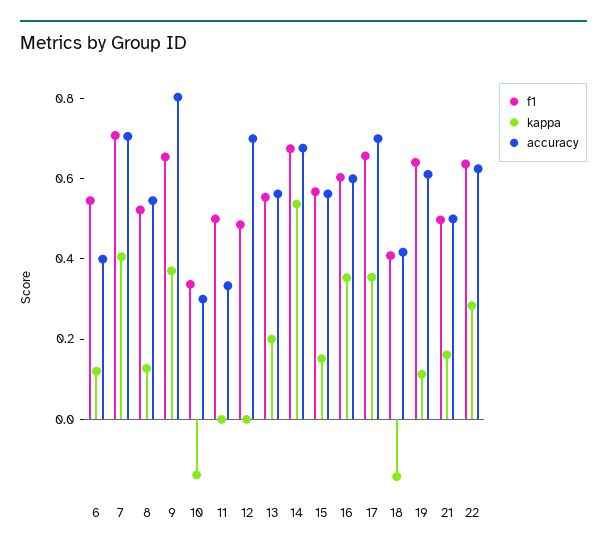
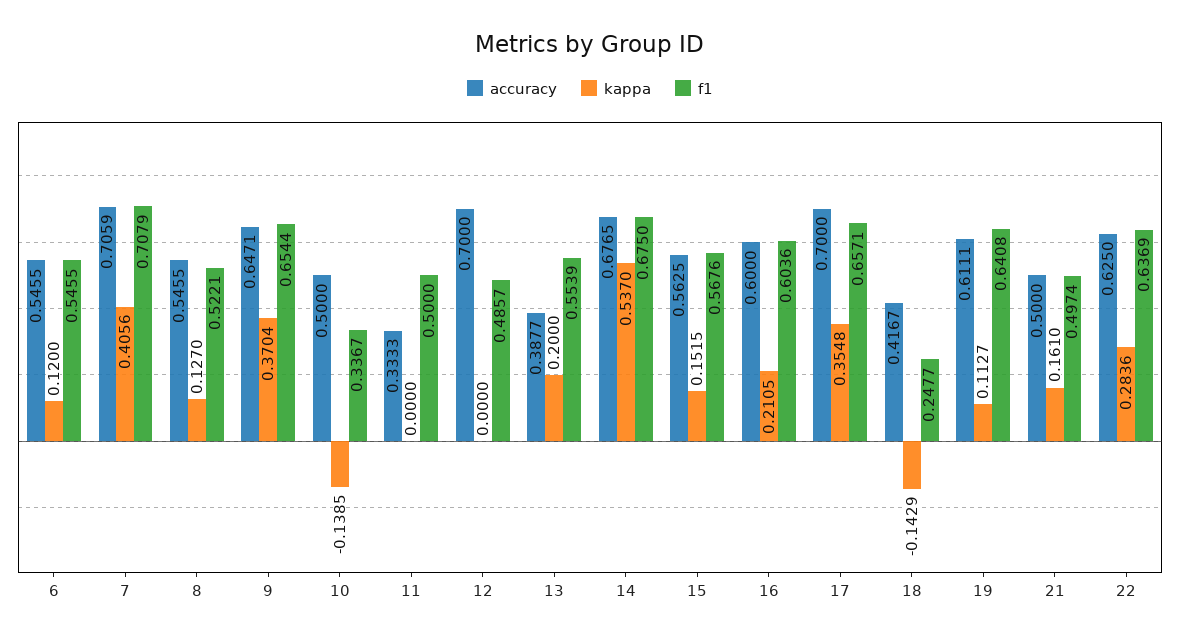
  {
    "f1": {
      "6": 0.5455,
      "7": 0.7079,
      "8": 0.5221,
      "9": 0.6544,
      "10": 0.3367,
      "11": 0.5,
      "12": 0.4857,
      "13": 0.5539,
      "14": 0.675,
      "15": 0.5676,
      "16": 0.6036,
      "17": 0.6571,
-     "18": 0.4,
+     "18": 0.2477,
      "19": 0.6408,
      "21": 0.4974,
      "22": 0.6369
    },
    "kappa": {
      "6": 0.12,
      "7": 0.4056,
      "8": 0.127,
      "9": 0.3704,
      "10": -0.1385,
      "11": 0,
      "12": 0,
      "13": 0.2,
      "14": 0.537,
      "15": 0.1515,
-     "16": 0.35,
+     "16": 0.2105,
      "17": 0.3548,
      "18": -0.1429,
      "19": 0.1127,
      "21": 0.161,
      "22": 0.2836
    },
    "accuracy": {
-     "6": 0.4,
+     "6": 0.5455,
      "7": 0.7059,
      "8": 0.5455,
-     "9": 0.8,
+     "9": 0.6471,
-     "10": 0.3,
+     "10": 0.5,
      "11": 0.3333,
      "12": 0.7,
-     "13": 0.55,
+     "13": 0.3877,
      "14": 0.6765,
      "15": 0.5625,
      "16": 0.6,
      "17": 0.7,
      "18": 0.4167,
      "19": 0.6111,
      "21": 0.5,
      "22": 0.625
    }
  }

